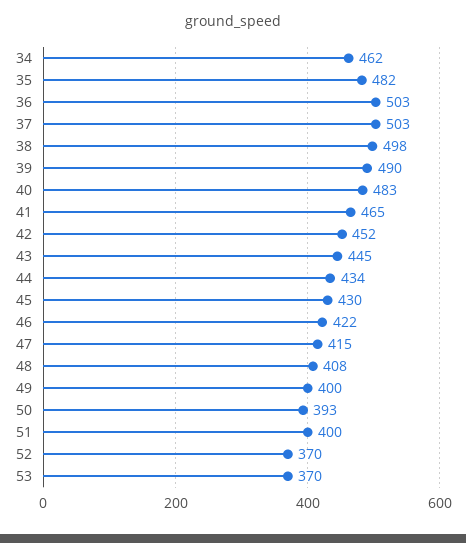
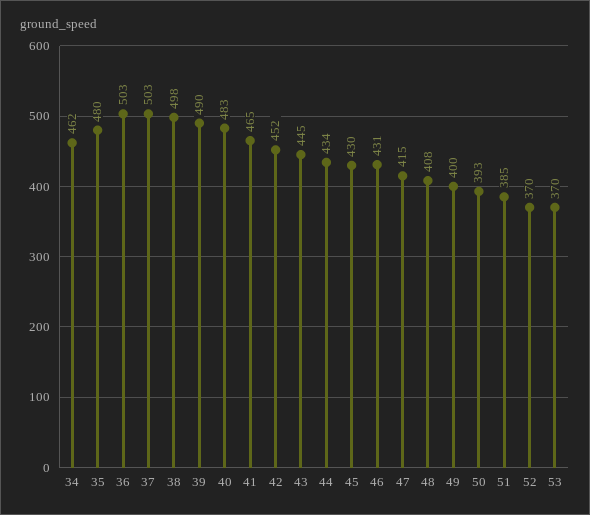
  {
    "34": 462,
-   "35": 482,
+   "35": 480,
    "36": 503,
    "37": 503,
    "38": 498,
    "39": 490,
    "40": 483,
    "41": 465,
    "42": 452,
    "43": 445,
    "44": 434,
    "45": 430,
-   "46": 422,
+   "46": 431,
    "47": 415,
    "48": 408,
    "49": 400,
    "50": 393,
-   "51": 400,
+   "51": 385,
    "52": 370,
    "53": 370
  }

